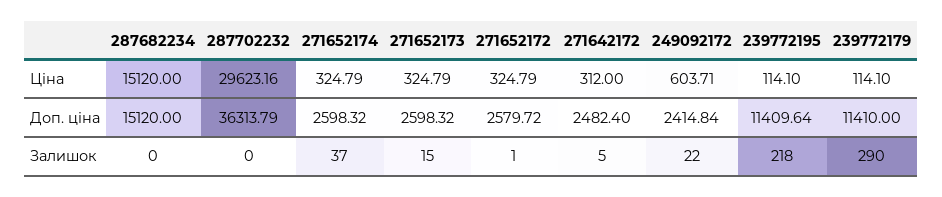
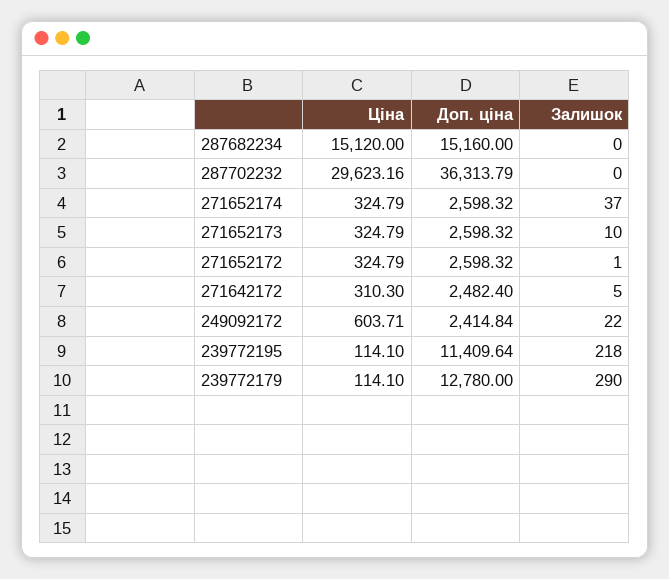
  {
    "287682234": {
      "Ціна": 15120,
-     "Доп. ціна": 15120,
+     "Доп. ціна": 15160,
      "Залишок": 0
    },
    "287702232": {
      "Ціна": 29623.16,
      "Доп. ціна": 36313.79,
      "Залишок": 0
    },
    "271652174": {
      "Ціна": 324.79,
      "Доп. ціна": 2598.32,
      "Залишок": 37
    },
    "271652173": {
      "Ціна": 324.79,
      "Доп. ціна": 2598.32,
-     "Залишок": 15
+     "Залишок": 10
    },
    "271652172": {
      "Ціна": 324.79,
-     "Доп. ціна": 2579.72,
+     "Доп. ціна": 2598.32,
      "Залишок": 1
    },
    "271642172": {
-     "Ціна": 312,
+     "Ціна": 310.3,
      "Доп. ціна": 2482.4,
      "Залишок": 5
    },
    "249092172": {
      "Ціна": 603.71,
      "Доп. ціна": 2414.84,
      "Залишок": 22
    },
    "239772195": {
      "Ціна": 114.1,
      "Доп. ціна": 11409.64,
      "Залишок": 218
    },
    "239772179": {
      "Ціна": 114.1,
-     "Доп. ціна": 11410,
+     "Доп. ціна": 12780,
      "Залишок": 290
    }
  }

